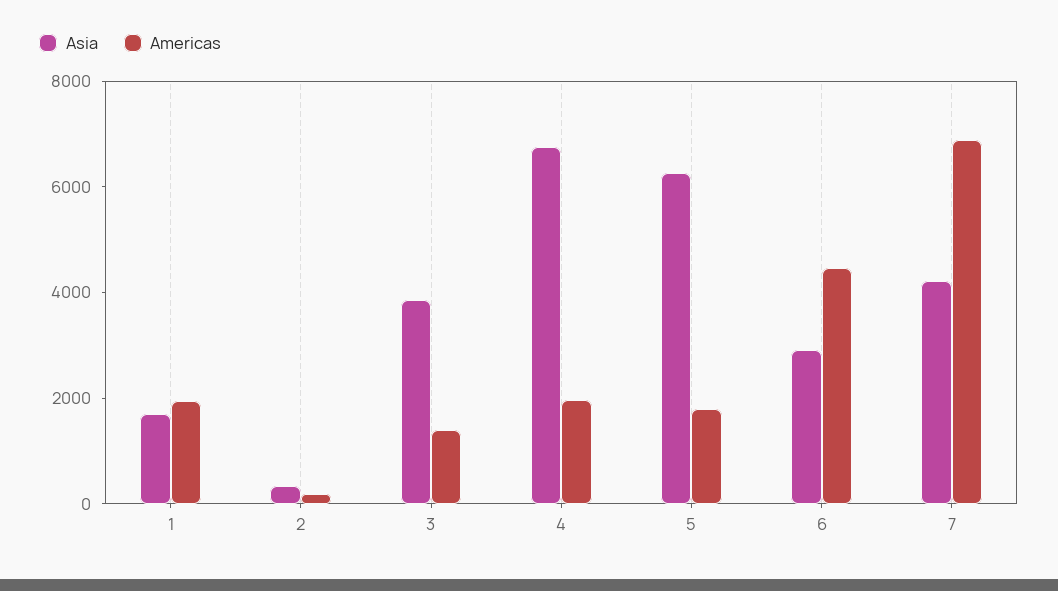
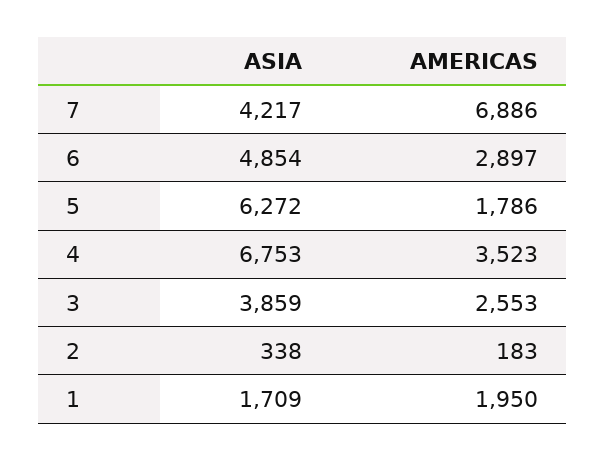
  {
    "Asia": {
      "1": 1709,
      "2": 338,
      "3": 3859,
      "4": 6753,
      "5": 6272,
-     "6": 3000,
+     "6": 4854,
      "7": 4217
    },
    "Americas": {
      "1": 1950,
      "2": 183,
-     "3": 1500,
+     "3": 2553,
-     "4": 2000,
+     "4": 3523,
      "5": 1786,
-     "6": 4500,
+     "6": 2897,
      "7": 6886
    }
  }

